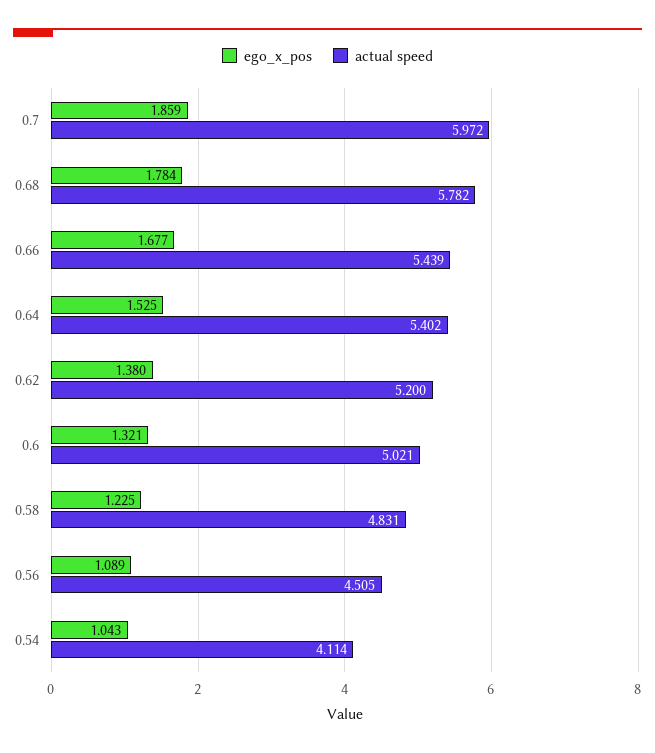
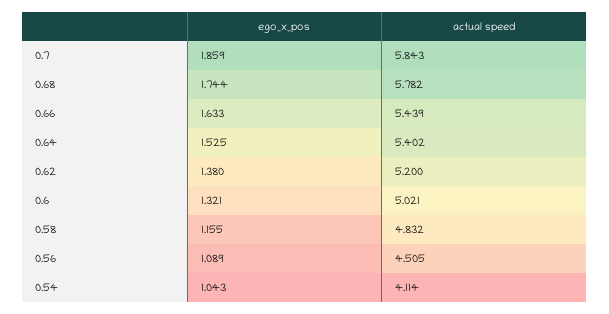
  {
    "ego_x_pos": {
      "0.7": 1.859,
-     "0.68": 1.784,
+     "0.68": 1.744,
-     "0.66": 1.677,
+     "0.66": 1.633,
      "0.64": 1.525,
      "0.62": 1.38,
      "0.6": 1.321,
-     "0.58": 1.225,
+     "0.58": 1.155,
      "0.56": 1.089,
      "0.54": 1.043
    },
    "actual speed": {
-     "0.7": 5.972,
+     "0.7": 5.843,
      "0.68": 5.782,
      "0.66": 5.439,
      "0.64": 5.402,
      "0.62": 5.2,
      "0.6": 5.021,
-     "0.58": 4.831,
+     "0.58": 4.832,
      "0.56": 4.505,
      "0.54": 4.114
    }
  }

